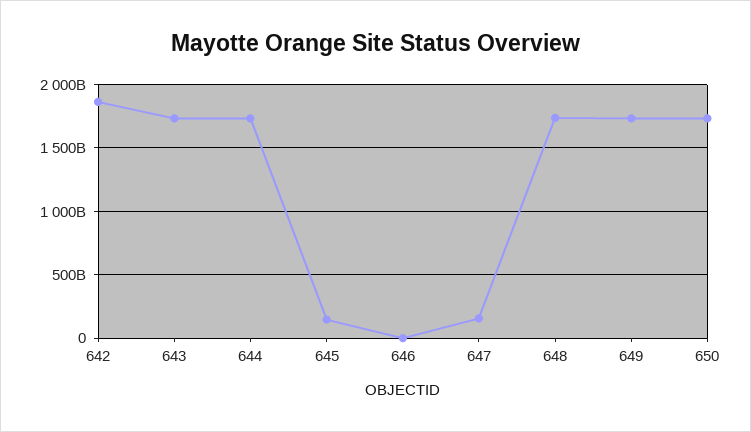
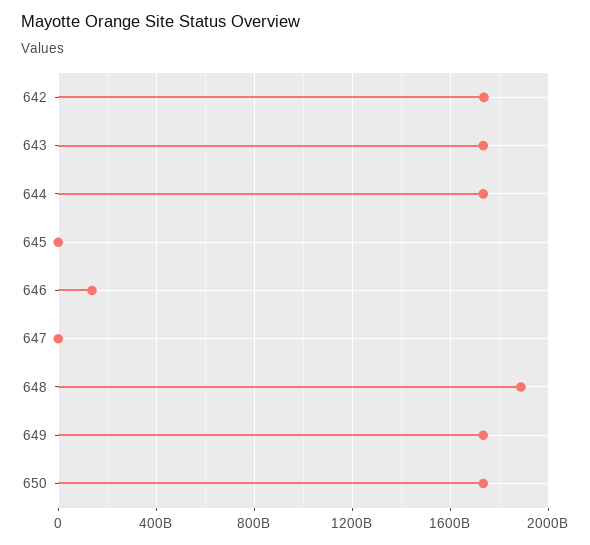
  {
-   "642": 1850000000000,
+   "642": 1750000000000,
    "643": 1750000000000,
    "644": 1750000000000,
-   "645": 150000000000,
+   "645": 0,
-   "646": 0,
+   "646": 150000000000,
-   "647": 150000000000,
+   "647": 0,
-   "648": 1750000000000,
+   "648": 1900000000000,
    "649": 1750000000000,
    "650": 1750000000000
  }

